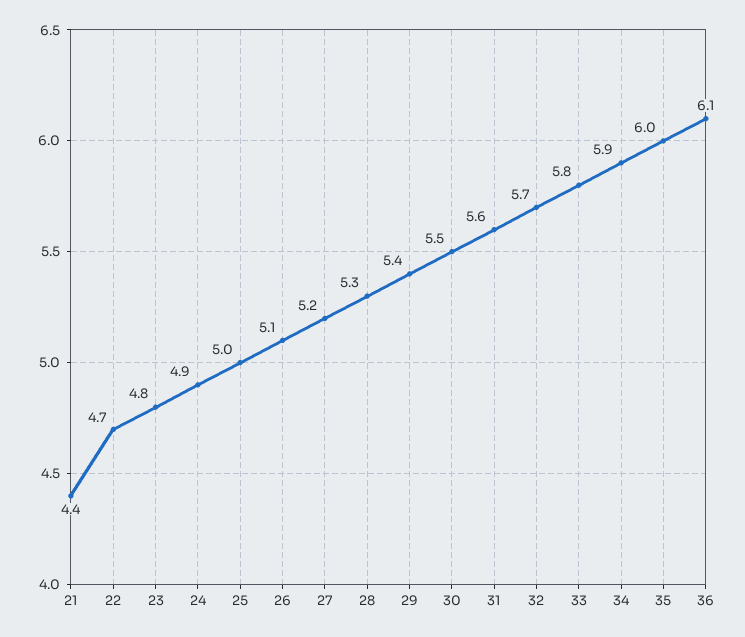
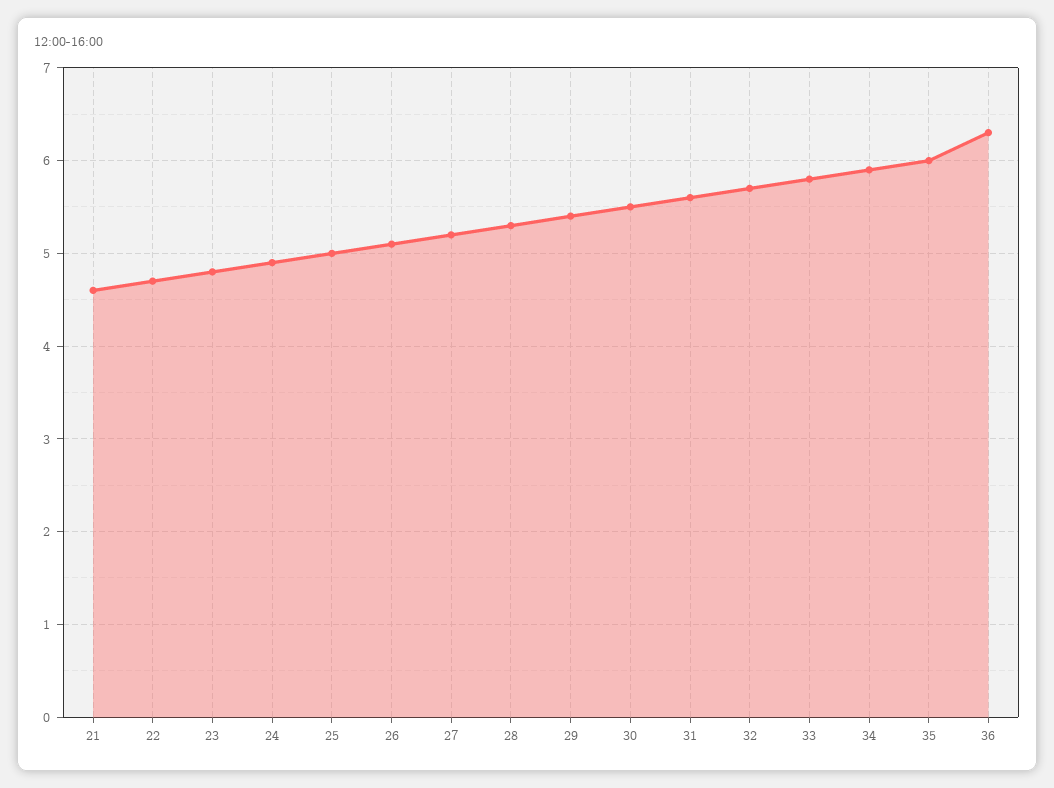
  {
-   "21": 4.4,
+   "21": 4.6,
    "22": 4.7,
    "23": 4.8,
    "24": 4.9,
    "25": 5,
    "26": 5.1,
    "27": 5.2,
    "28": 5.3,
    "29": 5.4,
    "30": 5.5,
    "31": 5.6,
    "32": 5.7,
    "33": 5.8,
    "34": 5.9,
    "35": 6,
-   "36": 6.1
+   "36": 6.3
  }

